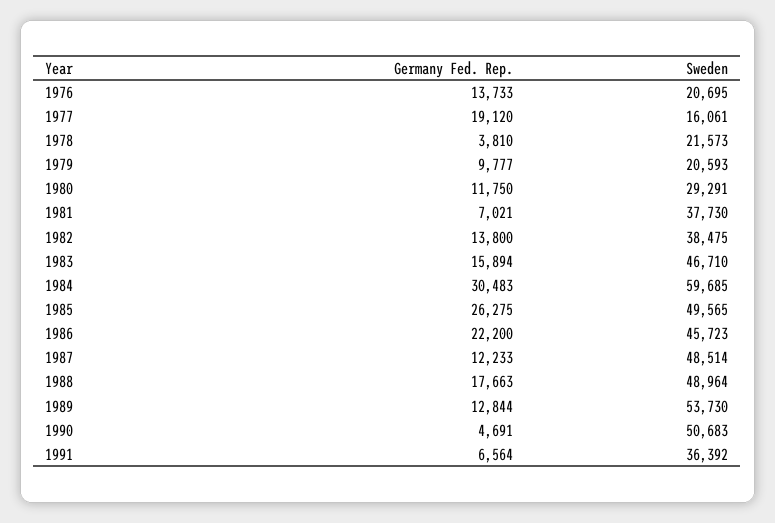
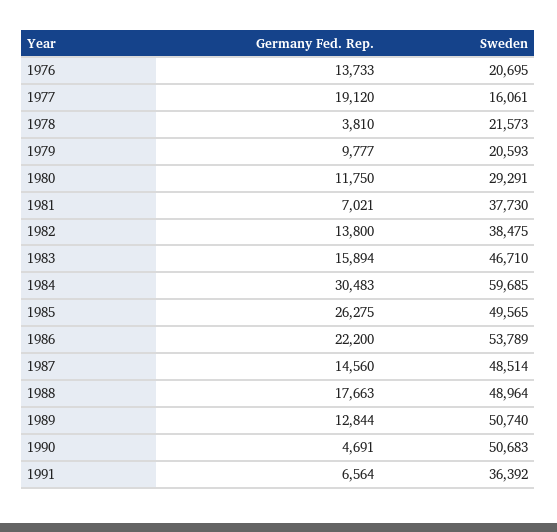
  {
    "Germany Fed. Rep.": {
      "1976": 13733,
      "1977": 19120,
      "1978": 3810,
      "1979": 9777,
      "1980": 11750,
      "1981": 7021,
      "1982": 13800,
      "1983": 15894,
      "1984": 30483,
      "1985": 26275,
      "1986": 22200,
-     "1987": 12233,
+     "1987": 14560,
      "1988": 17663,
      "1989": 12844,
      "1990": 4691,
      "1991": 6564
    },
    "Sweden": {
      "1976": 20695,
      "1977": 16061,
      "1978": 21573,
      "1979": 20593,
      "1980": 29291,
      "1981": 37730,
      "1982": 38475,
      "1983": 46710,
      "1984": 59685,
      "1985": 49565,
-     "1986": 45723,
+     "1986": 53789,
      "1987": 48514,
      "1988": 48964,
-     "1989": 53730,
+     "1989": 50740,
      "1990": 50683,
      "1991": 36392
    }
  }

